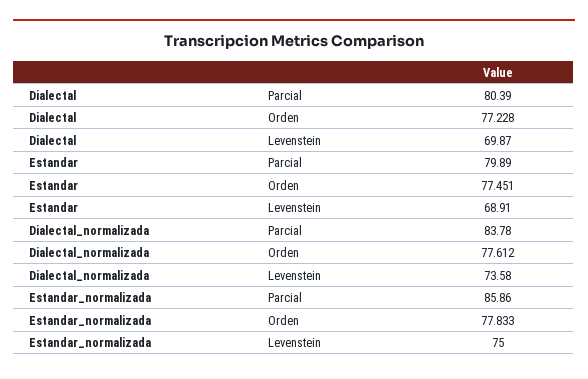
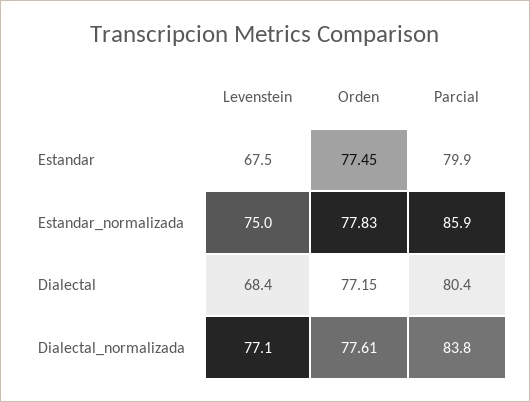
  {
    "Dialectal": {
      "Parcial": 80.39,
-     "Orden": 77.228,
+     "Orden": 77.15,
-     "Levenstein": 69.87
+     "Levenstein": 68.4
    },
    "Estandar": {
      "Parcial": 79.89,
      "Orden": 77.451,
-     "Levenstein": 68.91
+     "Levenstein": 67.5
    },
    "Dialectal_normalizada": {
      "Parcial": 83.78,
      "Orden": 77.612,
-     "Levenstein": 73.58
+     "Levenstein": 77.1
    },
    "Estandar_normalizada": {
      "Parcial": 85.86,
      "Orden": 77.833,
      "Levenstein": 75
    }
  }

